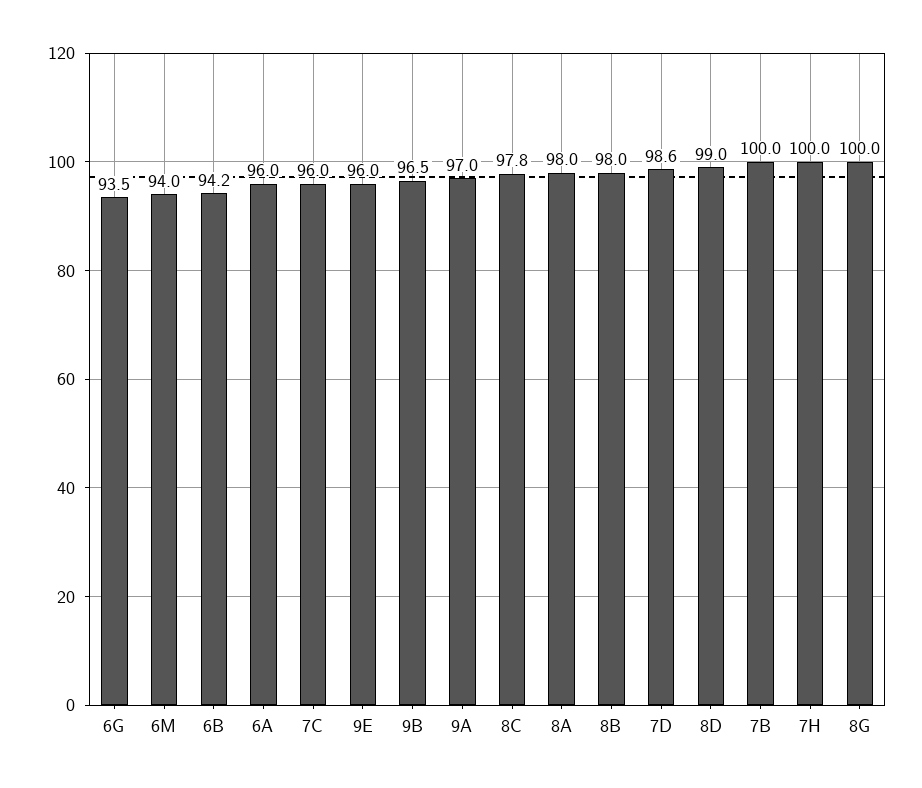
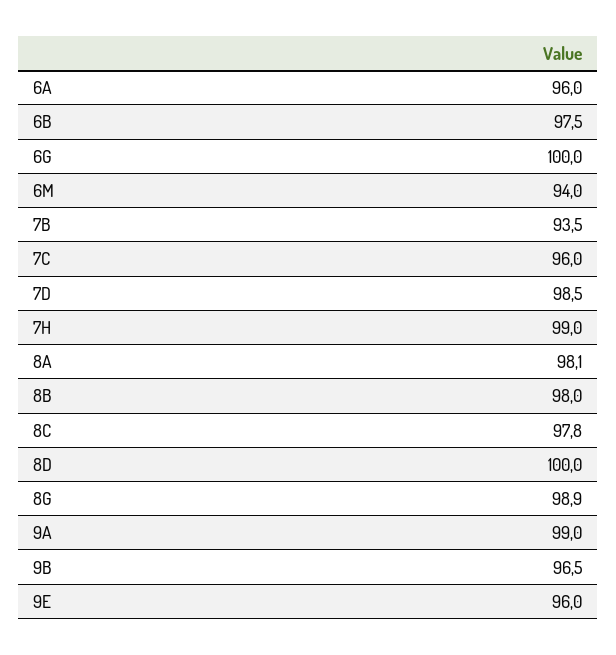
  {
-   "6G": 93.5,
+   "6G": 100,
    "6M": 94,
-   "6B": 94.2,
+   "6B": 97.5,
    "6A": 96,
    "7C": 96,
    "9E": 96,
    "9B": 96.5,
-   "9A": 97,
+   "9A": 99,
    "8C": 97.8,
-   "8A": 98,
+   "8A": 98.1,
    "8B": 98,
-   "7D": 98.6,
+   "7D": 98.5,
-   "8D": 99,
+   "8D": 100,
-   "7B": 100,
+   "7B": 93.5,
-   "7H": 100,
+   "7H": 99,
-   "8G": 100
+   "8G": 98.9
  }

